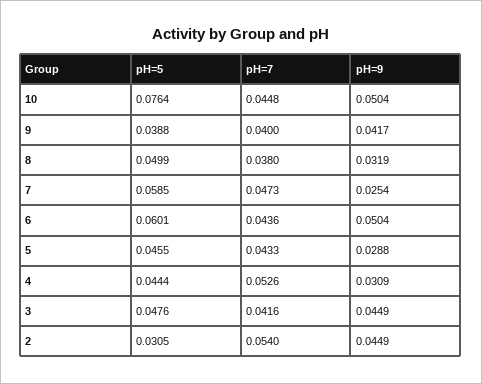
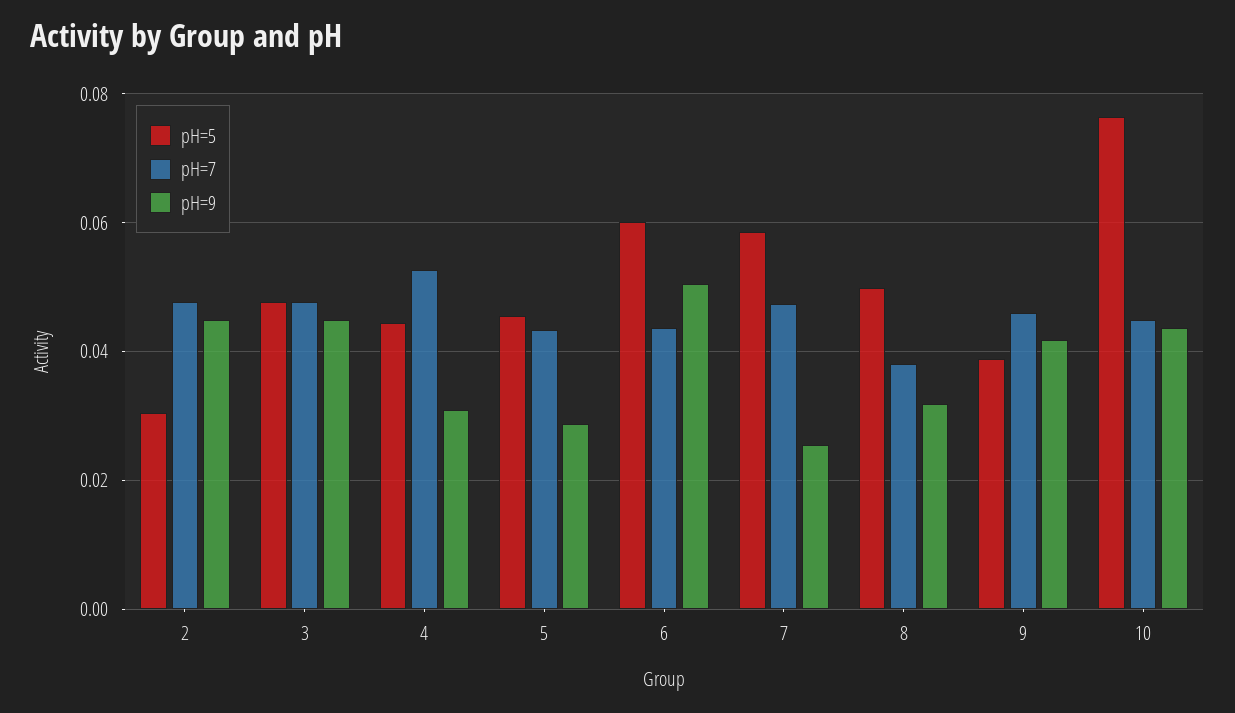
  {
    "pH=5": {
      "10": 0.0764,
      "9": 0.0388,
      "8": 0.0499,
      "7": 0.0585,
      "6": 0.0601,
      "5": 0.0455,
      "4": 0.0444,
      "3": 0.0476,
      "2": 0.0305
    },
    "pH=7": {
      "10": 0.0448,
-     "9": 0.04,
+     "9": 0.046,
      "8": 0.038,
      "7": 0.0473,
      "6": 0.0436,
      "5": 0.0433,
      "4": 0.0526,
-     "3": 0.0416,
+     "3": 0.048,
-     "2": 0.054
+     "2": 0.048
    },
    "pH=9": {
-     "10": 0.0504,
+     "10": 0.044,
      "9": 0.0417,
      "8": 0.0319,
      "7": 0.0254,
      "6": 0.0504,
      "5": 0.0288,
      "4": 0.0309,
      "3": 0.0449,
      "2": 0.0449
    }
  }

